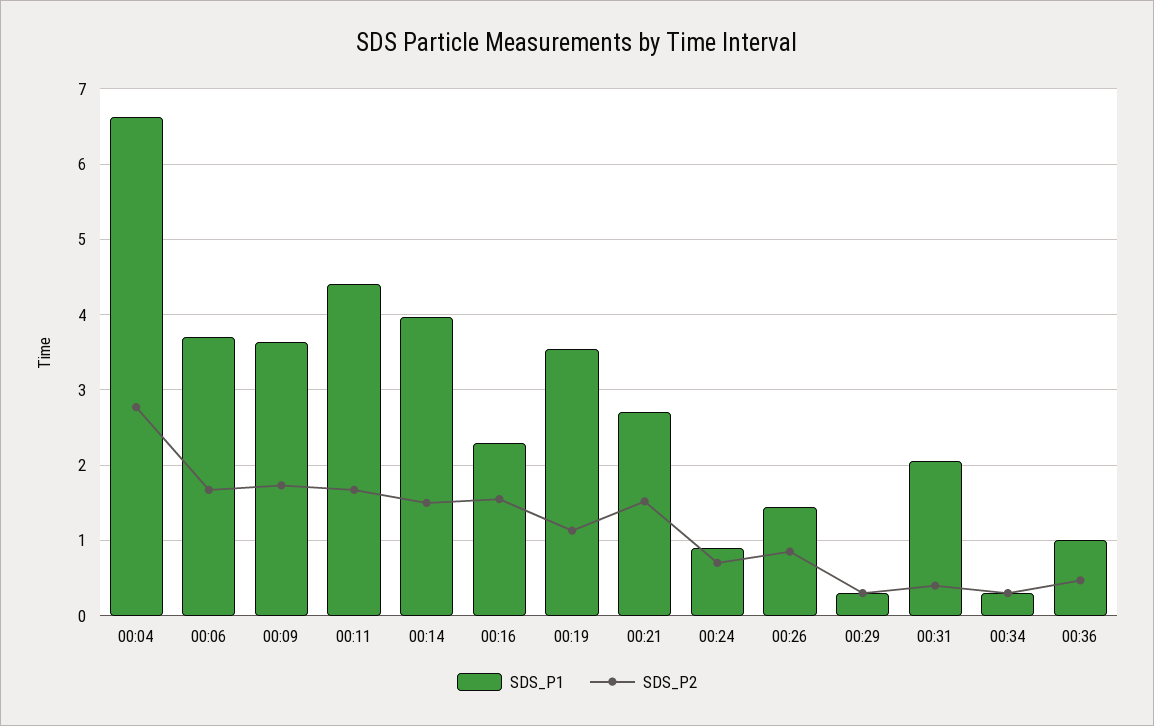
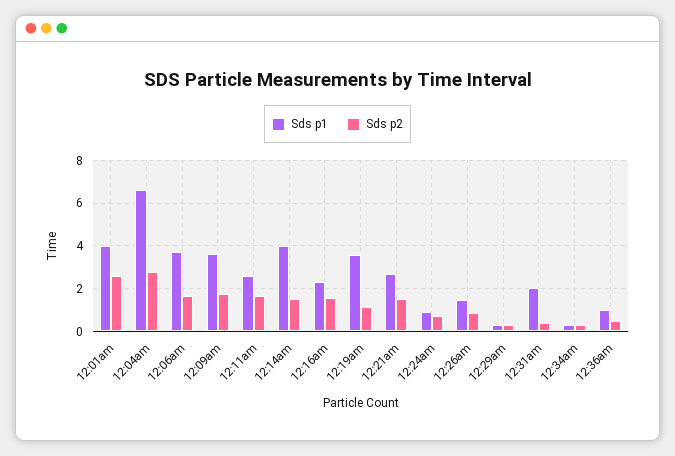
  {
    "SDS_P1": {
      "00:04": 6.6,
      "00:06": 3.7,
      "00:09": 3.6,
-     "00:11": 4.4,
+     "00:11": 2.5,
      "00:14": 4,
      "00:16": 2.3,
      "00:19": 3.6,
      "00:21": 2.7,
      "00:24": 0.9,
      "00:26": 1.5,
      "00:29": 0.3,
      "00:31": 2.1,
      "00:34": 0.3,
-     "00:36": 1
+     "00:36": 1,
+     "12:01am": 4
    },
    "SDS_P2": {
      "00:04": 2.8,
      "00:06": 1.7,
      "00:09": 1.7,
      "00:11": 1.7,
      "00:14": 1.5,
      "00:16": 1.6,
      "00:19": 1.1,
      "00:21": 1.5,
      "00:24": 0.7,
      "00:26": 0.9,
      "00:29": 0.3,
      "00:31": 0.4,
      "00:34": 0.3,
-     "00:36": 0.5
+     "00:36": 0.5,
+     "12:01am": 2.5
    }
  }

